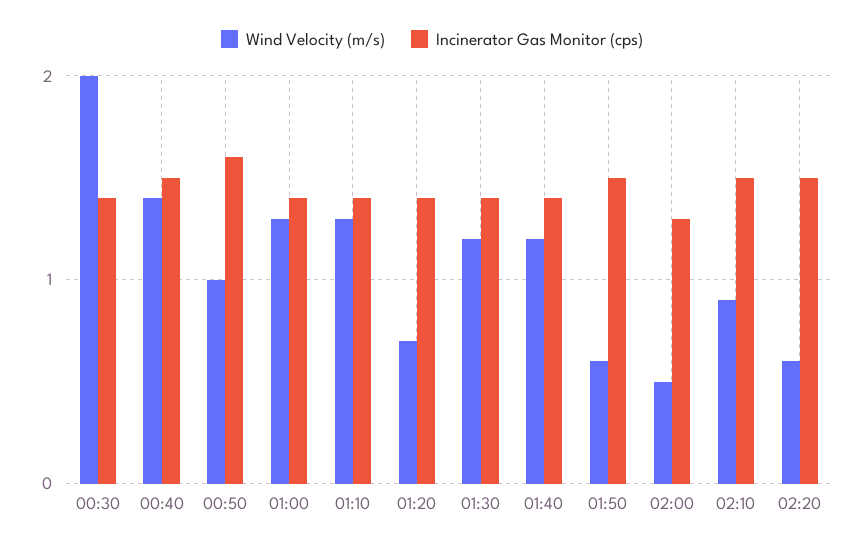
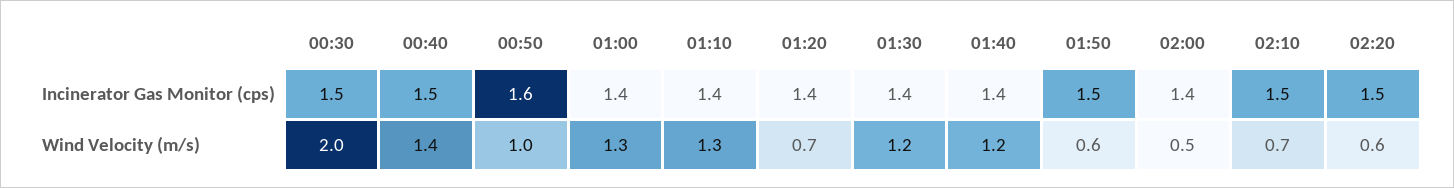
  {
    "Wind Velocity (m/s)": {
      "00:30": 2,
      "00:40": 1.4,
      "00:50": 1,
      "01:00": 1.3,
      "01:10": 1.3,
      "01:20": 0.7,
      "01:30": 1.2,
      "01:40": 1.2,
      "01:50": 0.6,
      "02:00": 0.5,
-     "02:10": 0.9,
+     "02:10": 0.7,
      "02:20": 0.6
    },
    "Incinerator Gas Monitor (cps)": {
-     "00:30": 1.4,
+     "00:30": 1.5,
      "00:40": 1.5,
      "00:50": 1.6,
      "01:00": 1.4,
      "01:10": 1.4,
      "01:20": 1.4,
      "01:30": 1.4,
      "01:40": 1.4,
      "01:50": 1.5,
-     "02:00": 1.3,
+     "02:00": 1.4,
      "02:10": 1.5,
      "02:20": 1.5
    }
  }

